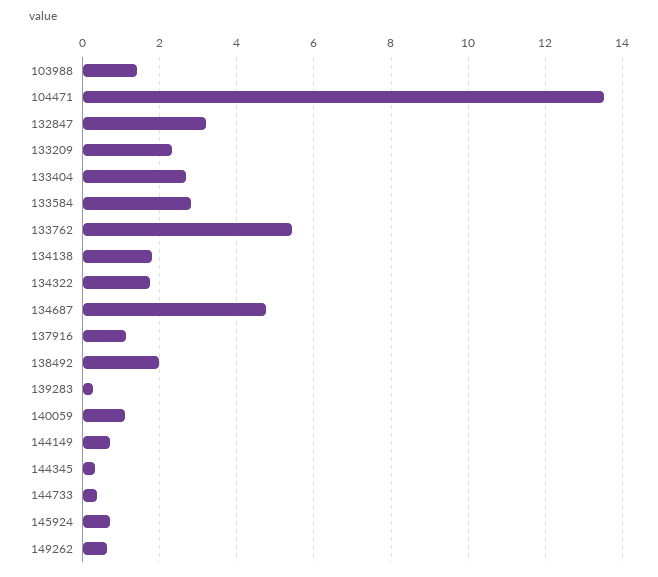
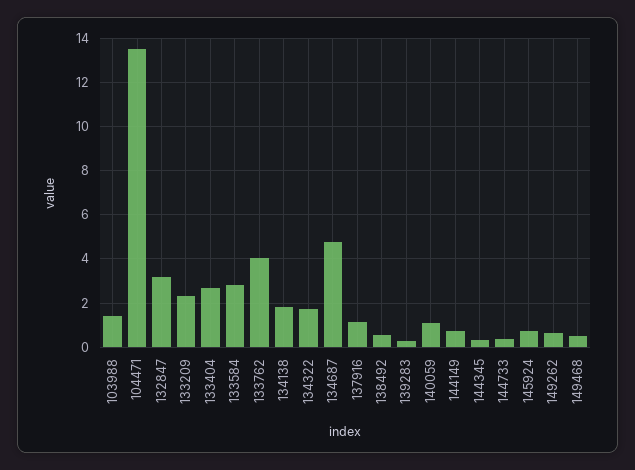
  {
    "103988": 1.4,
    "104471": 13.6,
    "132847": 3.2,
    "133209": 2.4,
    "133404": 2.6,
    "133584": 2.8,
-   "133762": 5.4,
+   "133762": 4,
    "134138": 1.8,
    "134322": 1.8,
    "134687": 4.8,
    "137916": 1.2,
-   "138492": 2,
+   "138492": 0.5,
    "139283": 0.2,
    "140059": 1.2,
    "144149": 0.8,
    "144345": 0.4,
    "144733": 0.4,
    "145924": 0.8,
-   "149262": 0.6
+   "149262": 0.6,
+   "149468": 0.5
  }

